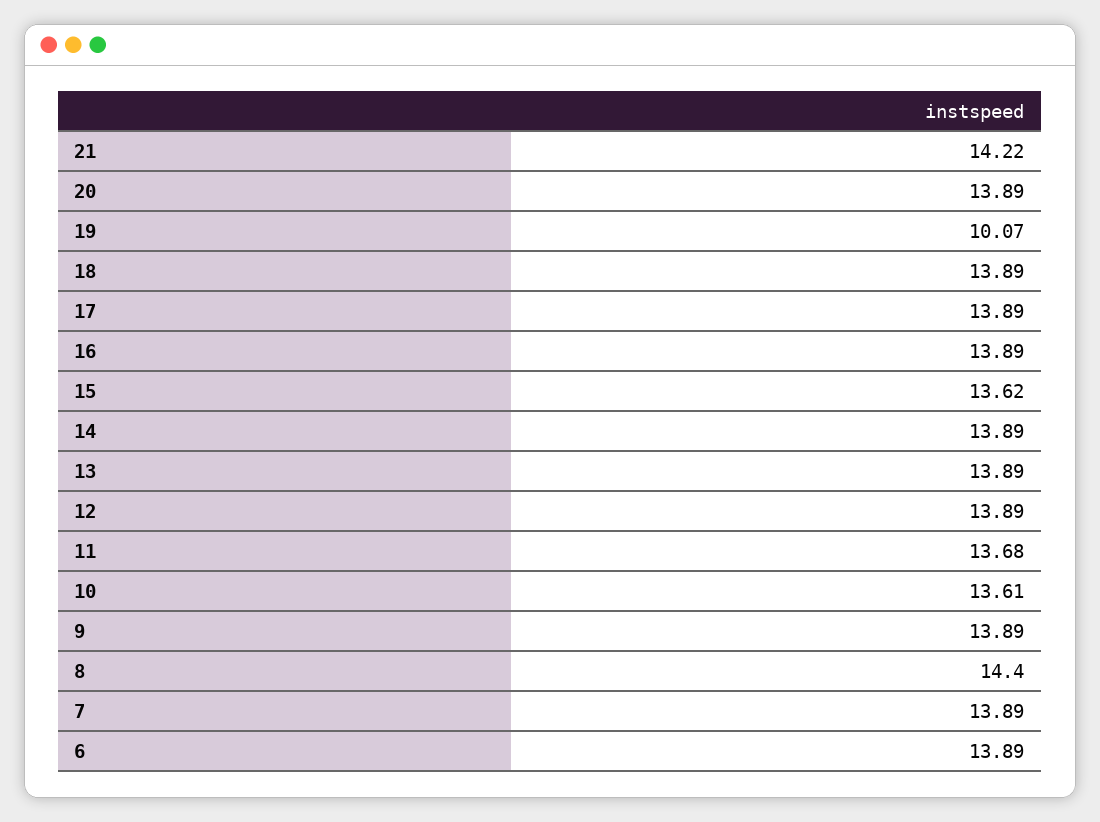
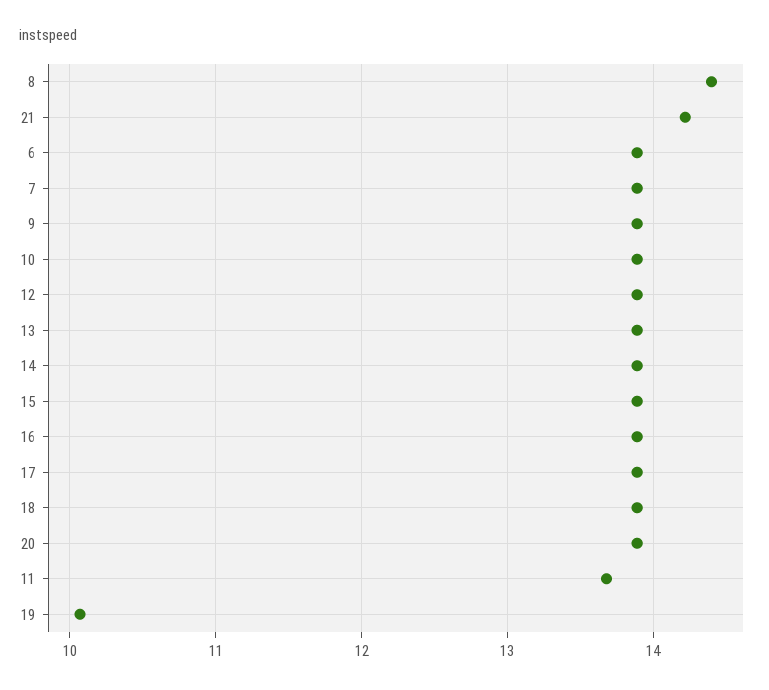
  {
    "21": 14.22,
    "20": 13.89,
    "19": 10.07,
    "18": 13.89,
    "17": 13.89,
    "16": 13.89,
-   "15": 13.62,
+   "15": 13.9,
    "14": 13.89,
    "13": 13.89,
    "12": 13.89,
    "11": 13.68,
-   "10": 13.61,
+   "10": 13.9,
    "9": 13.89,
    "8": 14.4,
    "7": 13.89,
    "6": 13.89
  }

